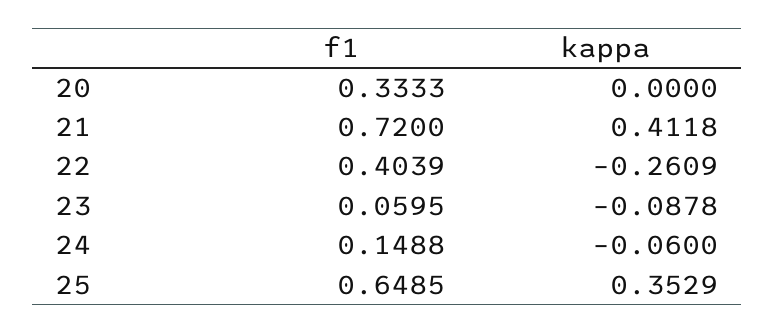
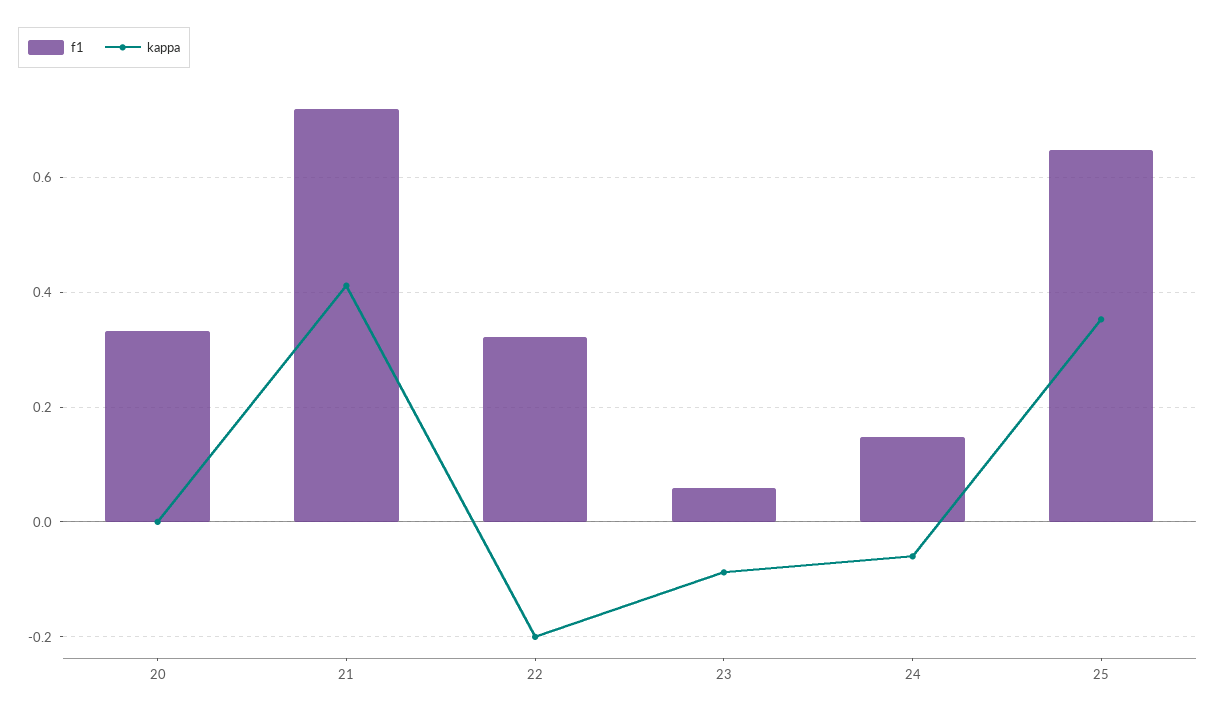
  {
    "f1": {
      "20": 0.3333,
      "21": 0.72,
-     "22": 0.4039,
+     "22": 0.32,
      "23": 0.0595,
      "24": 0.1488,
      "25": 0.6485
    },
    "kappa": {
      "20": 0,
      "21": 0.4118,
-     "22": -0.2609,
+     "22": -0.2,
      "23": -0.0878,
      "24": -0.06,
      "25": 0.3529
    }
  }

